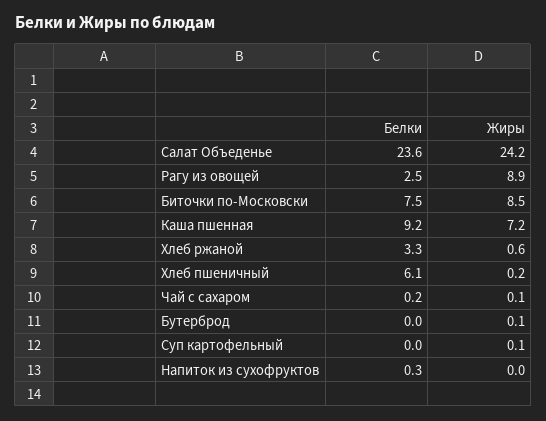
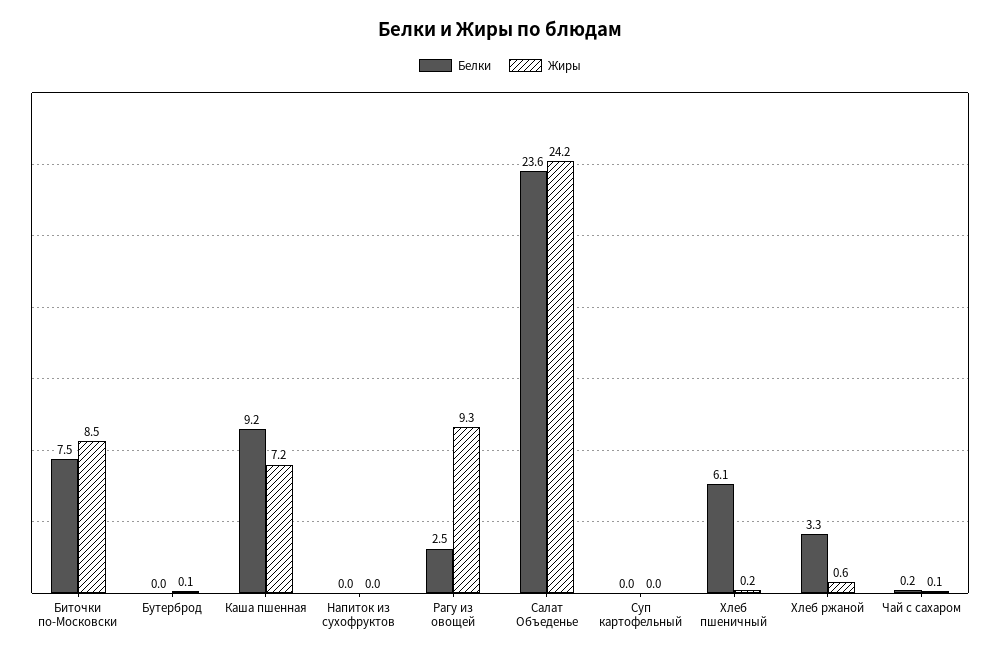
  {
    "Белки": {
      "Салат Объеденье": 23.6,
      "Рагу из овощей": 2.5,
      "Биточки по-Московски": 7.5,
      "Каша пшенная": 9.2,
      "Хлеб ржаной": 3.3,
      "Хлеб пшеничный": 6.1,
      "Чай с сахаром": 0.2,
      "Бутерброд": 0,
      "Суп картофельный": 0,
-     "Напиток из сухофруктов": 0.3
+     "Напиток из сухофруктов": 0
    },
    "Жиры": {
      "Салат Объеденье": 24.2,
-     "Рагу из овощей": 8.9,
+     "Рагу из овощей": 9.3,
      "Биточки по-Московски": 8.5,
      "Каша пшенная": 7.2,
      "Хлеб ржаной": 0.6,
      "Хлеб пшеничный": 0.2,
      "Чай с сахаром": 0.1,
      "Бутерброд": 0.1,
-     "Суп картофельный": 0.1,
+     "Суп картофельный": 0,
      "Напиток из сухофруктов": 0
    }
  }

